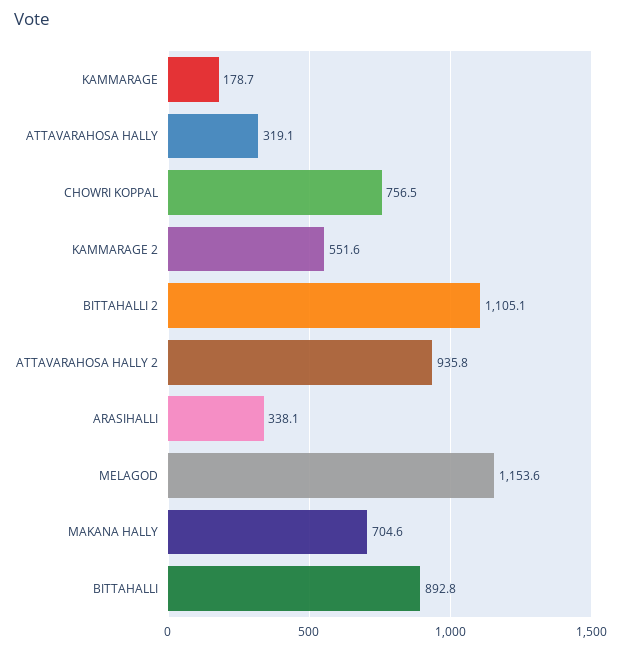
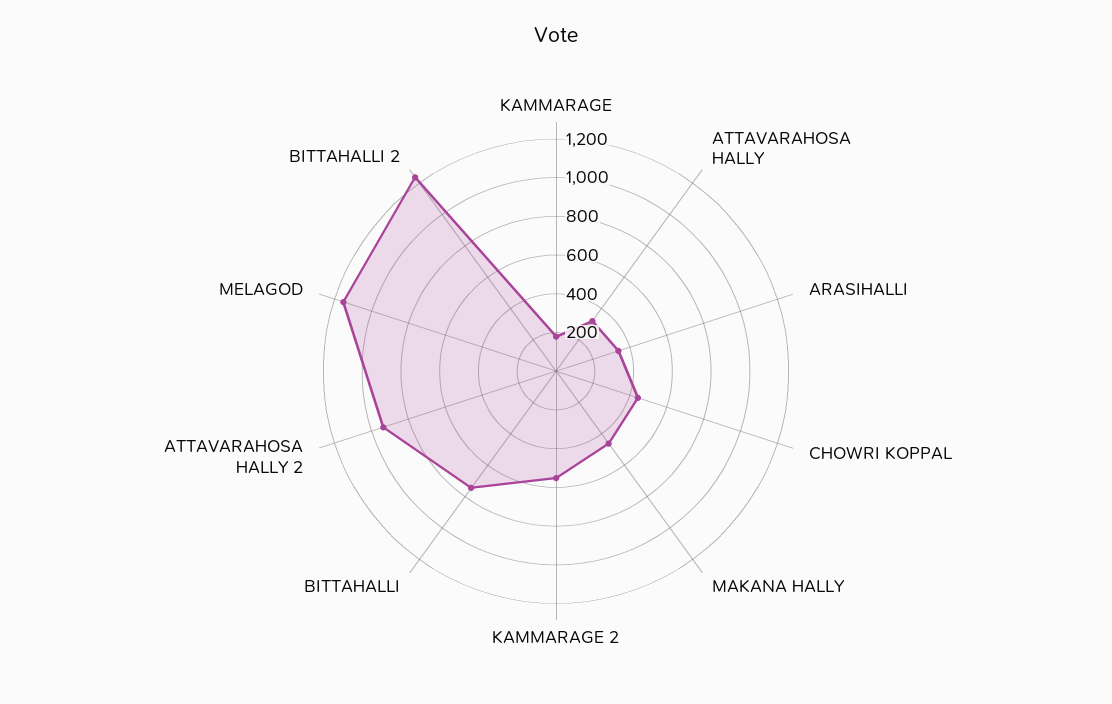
  {
    "KAMMARAGE": 178.7,
    "ATTAVARAHOSA HALLY": 319.1,
-   "CHOWRI KOPPAL": 756.5,
+   "CHOWRI KOPPAL": 450,
    "KAMMARAGE 2": 551.6,
-   "BITTAHALLI 2": 1105.1,
+   "BITTAHALLI 2": 1250,
    "ATTAVARAHOSA HALLY 2": 935.8,
    "ARASIHALLI": 338.1,
    "MELAGOD": 1153.6,
-   "MAKANA HALLY": 704.6,
+   "MAKANA HALLY": 450,
-   "BITTAHALLI": 892.8
+   "BITTAHALLI": 750
  }

